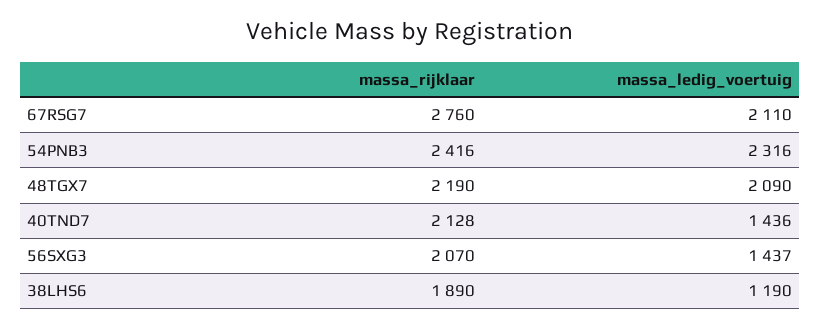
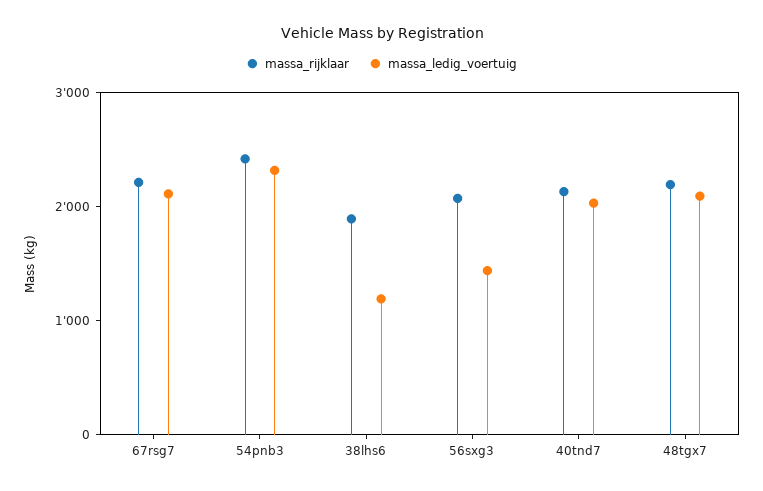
  {
    "massa_rijklaar": {
-     "67RSG7": 2760,
+     "67RSG7": 2200,
      "54PNB3": 2416,
      "48TGX7": 2190,
      "40TND7": 2128,
      "56SXG3": 2070,
      "38LHS6": 1890
    },
    "massa_ledig_voertuig": {
      "67RSG7": 2110,
      "54PNB3": 2316,
      "48TGX7": 2090,
-     "40TND7": 1436,
+     "40TND7": 2000,
      "56SXG3": 1437,
      "38LHS6": 1190
    }
  }

